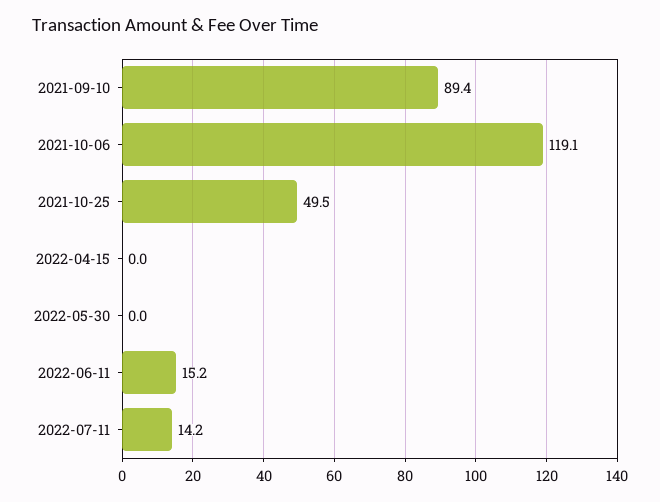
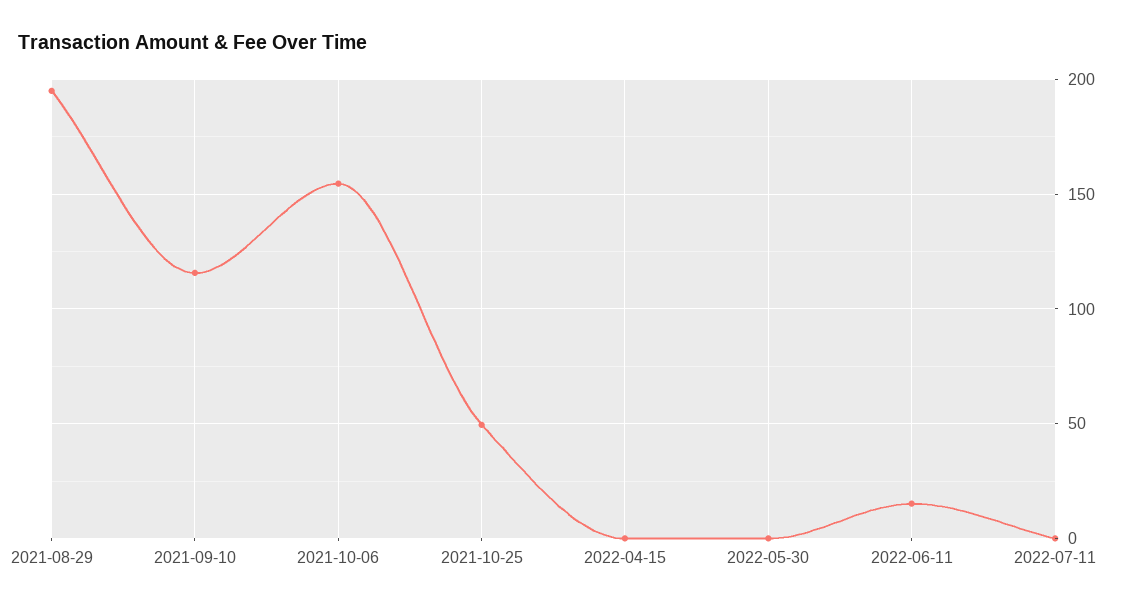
  {
-   "2021-09-10": 89.4,
+   "2021-09-10": 115,
-   "2021-10-06": 119.1,
+   "2021-10-06": 155,
    "2021-10-25": 49.5,
    "2022-04-15": 0,
    "2022-05-30": 0,
    "2022-06-11": 15.2,
-   "2022-07-11": 14.2
+   "2022-07-11": 0,
+   "2021-08-29": 195
  }

